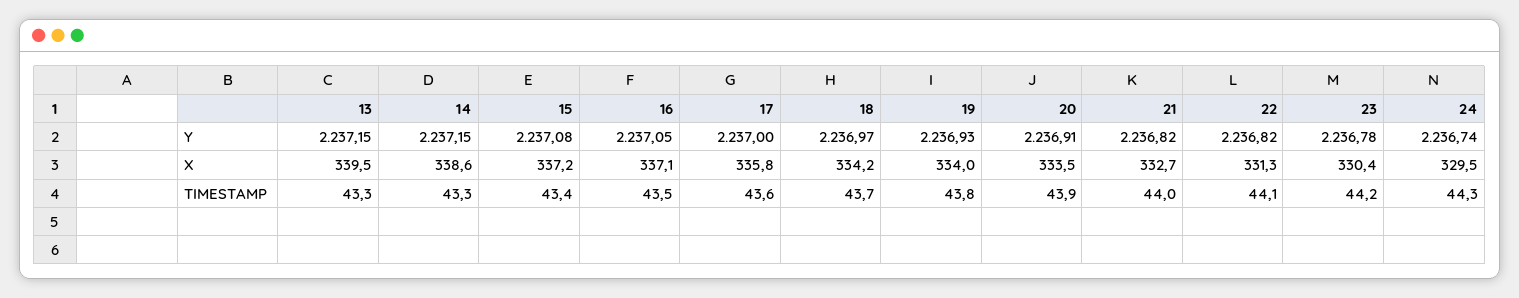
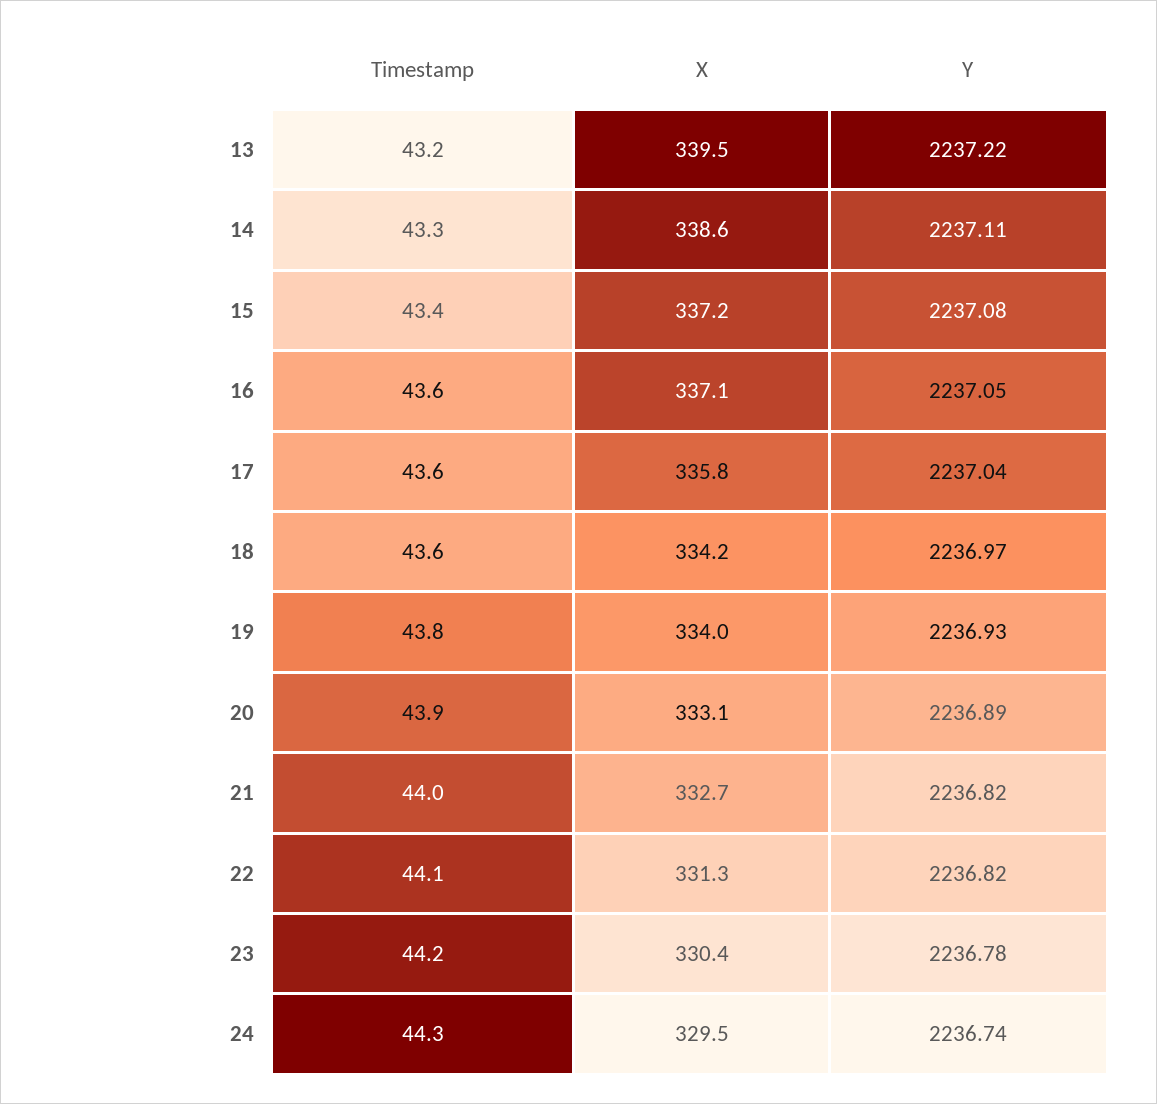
  {
    "13": {
-     "Y": 2237.15,
+     "Y": 2237.22,
      "X": 339.5,
-     "TIMESTAMP": 43.3
+     "TIMESTAMP": 43.2
    },
    "14": {
-     "Y": 2237.15,
+     "Y": 2237.11,
      "X": 338.6,
      "TIMESTAMP": 43.3
    },
    "15": {
      "Y": 2237.08,
      "X": 337.2,
      "TIMESTAMP": 43.4
    },
    "16": {
      "Y": 2237.05,
      "X": 337.1,
-     "TIMESTAMP": 43.5
+     "TIMESTAMP": 43.6
    },
    "17": {
-     "Y": 2237,
+     "Y": 2237.04,
      "X": 335.8,
      "TIMESTAMP": 43.6
    },
    "18": {
      "Y": 2236.97,
      "X": 334.2,
-     "TIMESTAMP": 43.7
+     "TIMESTAMP": 43.6
    },
    "19": {
      "Y": 2236.93,
      "X": 334,
      "TIMESTAMP": 43.8
    },
    "20": {
-     "Y": 2236.91,
+     "Y": 2236.89,
-     "X": 333.5,
+     "X": 333.1,
      "TIMESTAMP": 43.9
    },
    "21": {
      "Y": 2236.82,
      "X": 332.7,
      "TIMESTAMP": 44
    },
    "22": {
      "Y": 2236.82,
      "X": 331.3,
      "TIMESTAMP": 44.1
    },
    "23": {
      "Y": 2236.78,
      "X": 330.4,
      "TIMESTAMP": 44.2
    },
    "24": {
      "Y": 2236.74,
      "X": 329.5,
      "TIMESTAMP": 44.3
    }
  }

